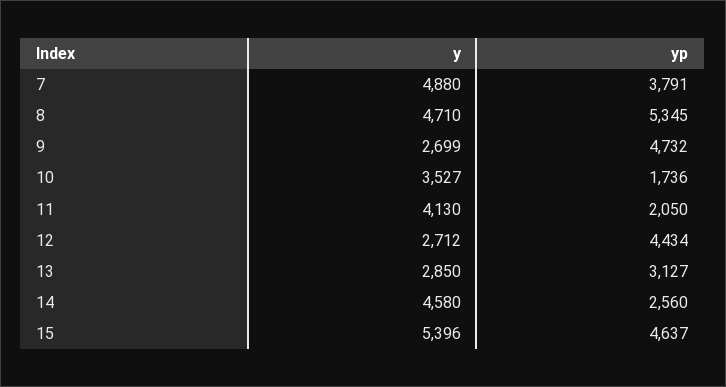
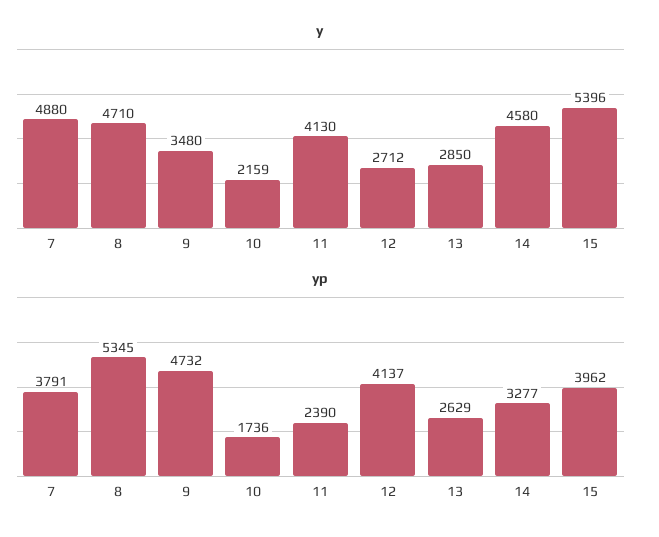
  {
    "y": {
      "7": 4880,
      "8": 4710,
-     "9": 2699,
+     "9": 3480,
-     "10": 3527,
+     "10": 2159,
      "11": 4130,
      "12": 2712,
      "13": 2850,
      "14": 4580,
      "15": 5396
    },
    "yp": {
      "7": 3791,
      "8": 5345,
      "9": 4732,
      "10": 1736,
-     "11": 2050,
+     "11": 2390,
-     "12": 4434,
+     "12": 4137,
-     "13": 3127,
+     "13": 2629,
-     "14": 2560,
+     "14": 3277,
-     "15": 4637
+     "15": 3962
    }
  }

